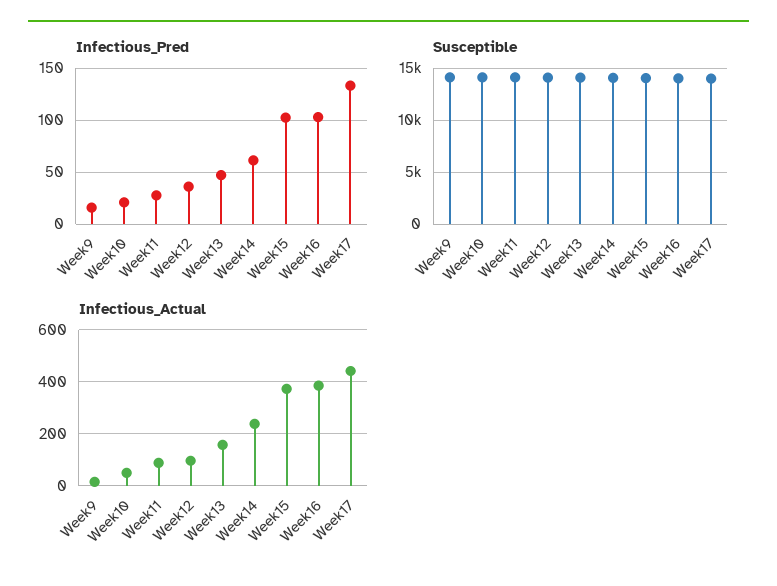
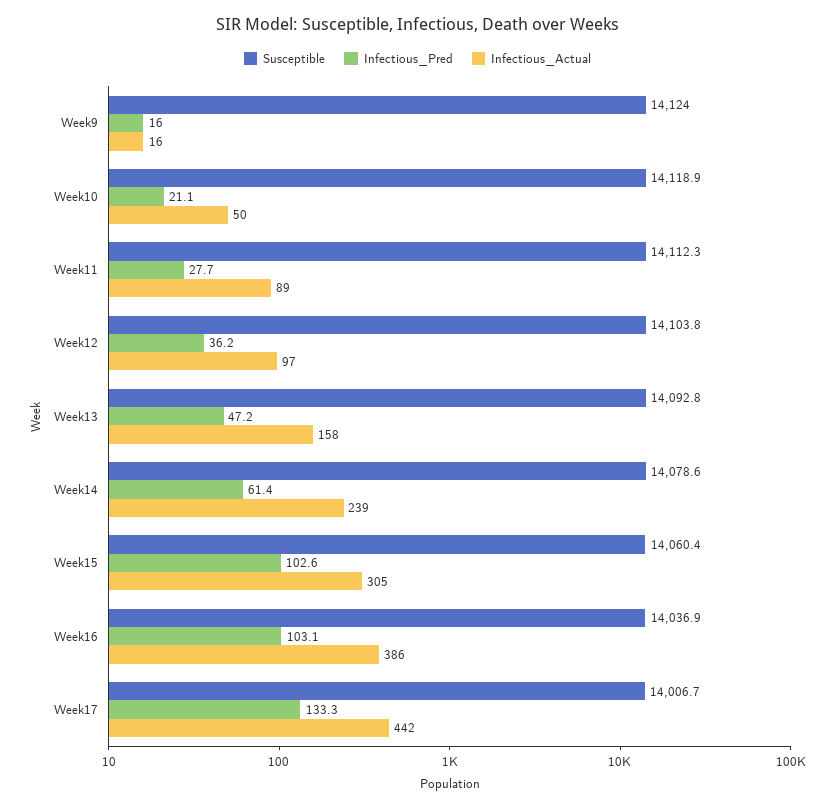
  {
    "Infectious_Pred": {
      "Week9": 16,
      "Week10": 21.1,
      "Week11": 27.7,
      "Week12": 36.2,
      "Week13": 47.2,
      "Week14": 61.4,
      "Week15": 102.6,
      "Week16": 103.1,
      "Week17": 133.3
    },
    "Susceptible": {
      "Week9": 14124,
      "Week10": 14118.9,
      "Week11": 14112.3,
      "Week12": 14103.8,
      "Week13": 14092.8,
      "Week14": 14078.6,
      "Week15": 14060.4,
      "Week16": 14036.9,
      "Week17": 14006.7
    },
    "Infectious_Actual": {
      "Week9": 16,
      "Week10": 50,
      "Week11": 89,
      "Week12": 97,
      "Week13": 158,
      "Week14": 239,
-     "Week15": 375,
+     "Week15": 305,
      "Week16": 386,
      "Week17": 442
    }
  }

